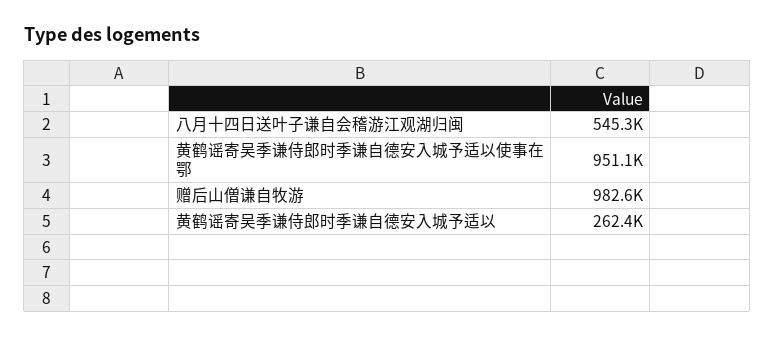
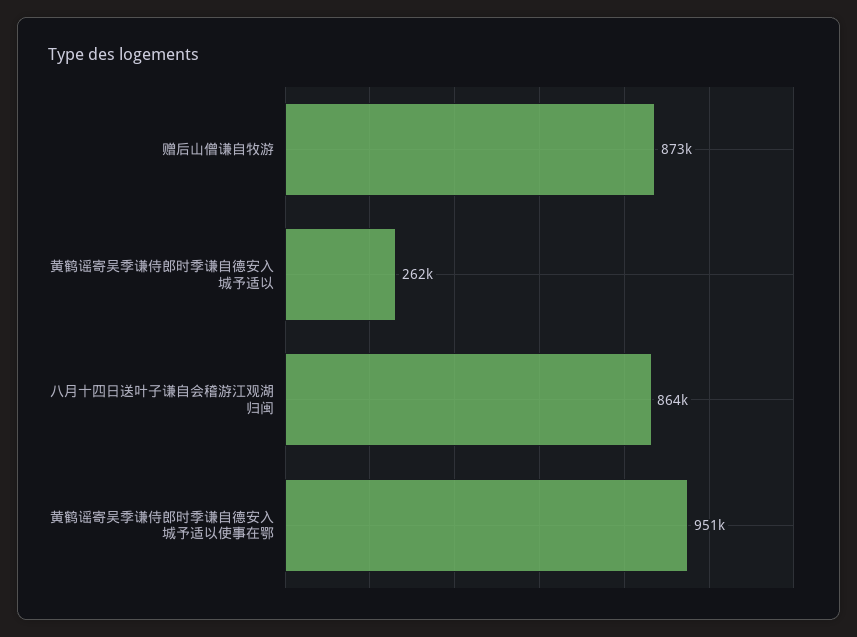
  {
-   "八月十四日送叶子谦自会稽游江观湖归闽": 545300,
+   "八月十四日送叶子谦自会稽游江观湖归闽": 864000,
    "黄鹤谣寄吴季谦侍郎时季谦自德安入城予适以使事在鄂": 951100,
-   "赠后山僧谦自牧游": 982600,
+   "赠后山僧谦自牧游": 873000,
    "黄鹤谣寄吴季谦侍郎时季谦自德安入城予适以": 262400
  }

